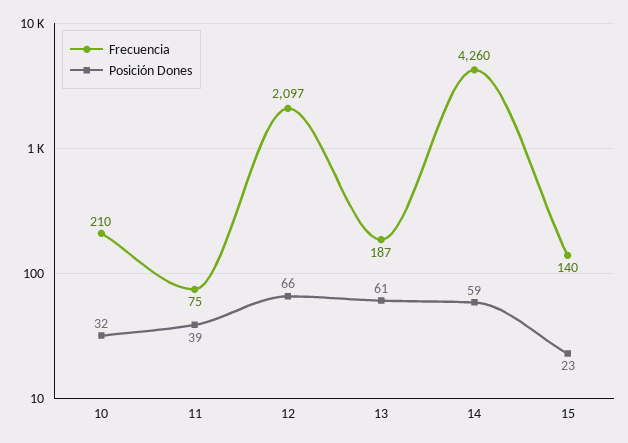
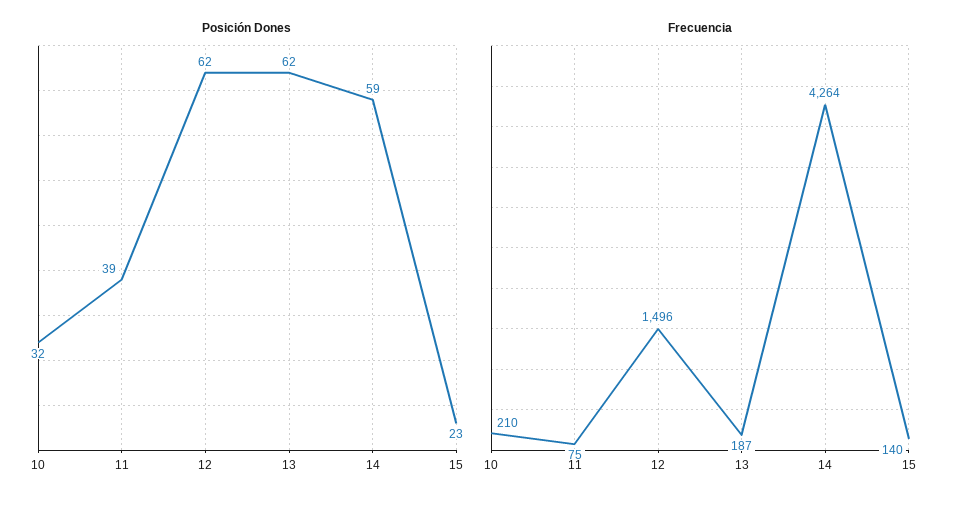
  {
    "Frecuencia": {
      "10": 210,
      "11": 75,
-     "12": 2097,
+     "12": 1496,
      "13": 187,
-     "14": 4260,
+     "14": 4264,
      "15": 140
    },
    "Posición Dones": {
      "10": 32,
      "11": 39,
-     "12": 66,
+     "12": 62,
-     "13": 61,
+     "13": 62,
      "14": 59,
      "15": 23
    }
  }

